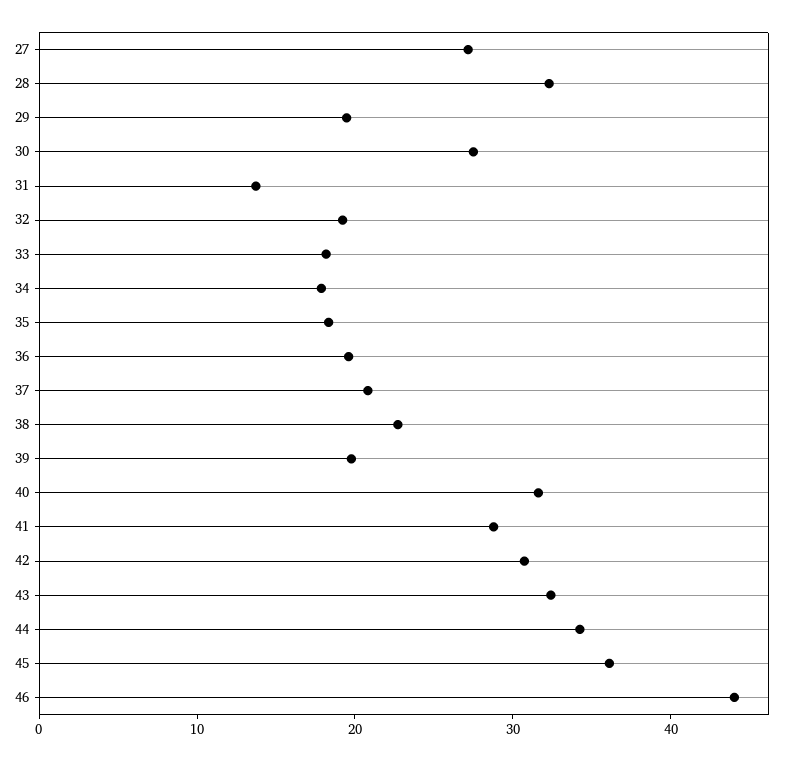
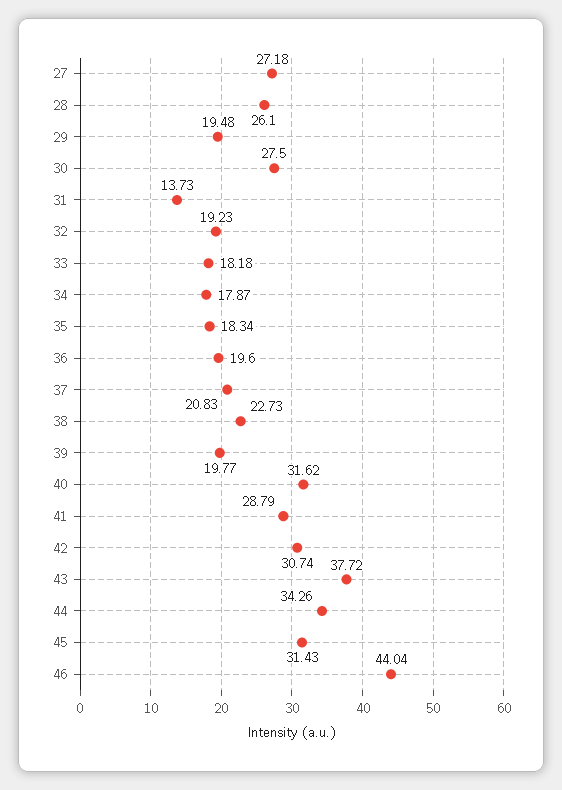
  {
    "27": 27.18,
-   "28": 32,
+   "28": 26.1,
    "29": 19.48,
    "30": 27.5,
    "31": 13.73,
    "32": 19.23,
    "33": 18.18,
    "34": 17.87,
    "35": 18.34,
    "36": 19.6,
    "37": 20.83,
    "38": 22.73,
    "39": 19.77,
    "40": 31.62,
    "41": 28.79,
    "42": 30.74,
-   "43": 32,
+   "43": 37.72,
    "44": 34.26,
-   "45": 36,
+   "45": 31.43,
    "46": 44.04
  }

